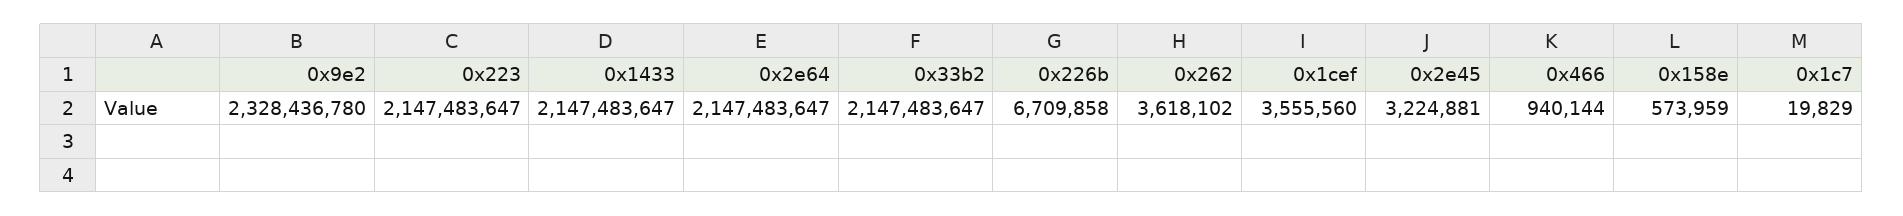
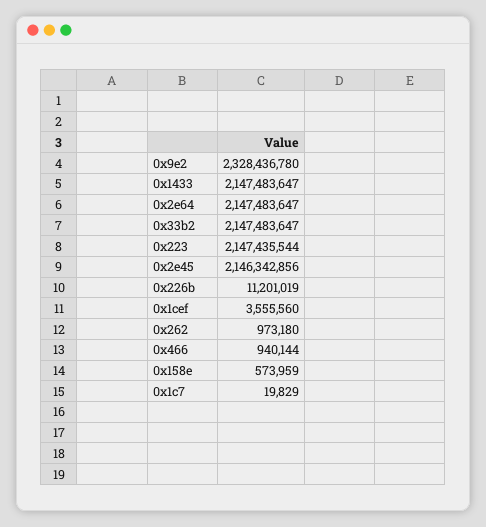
  {
    "0x9e2": 2328436780,
-   "0x223": 2147483647,
+   "0x223": 2147435544,
    "0x1433": 2147483647,
    "0x2e64": 2147483647,
    "0x33b2": 2147483647,
-   "0x226b": 6709858,
+   "0x226b": 11201019,
-   "0x262": 3618102,
+   "0x262": 973180,
    "0x1cef": 3555560,
-   "0x2e45": 3224881,
+   "0x2e45": 2146342856,
    "0x466": 940144,
    "0x158e": 573959,
    "0x1c7": 19829
  }

